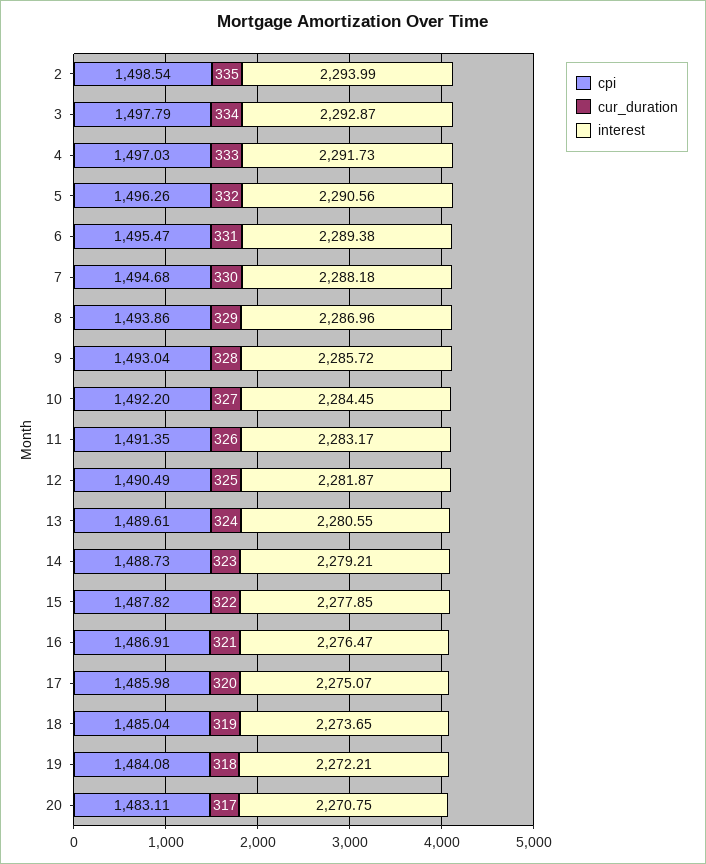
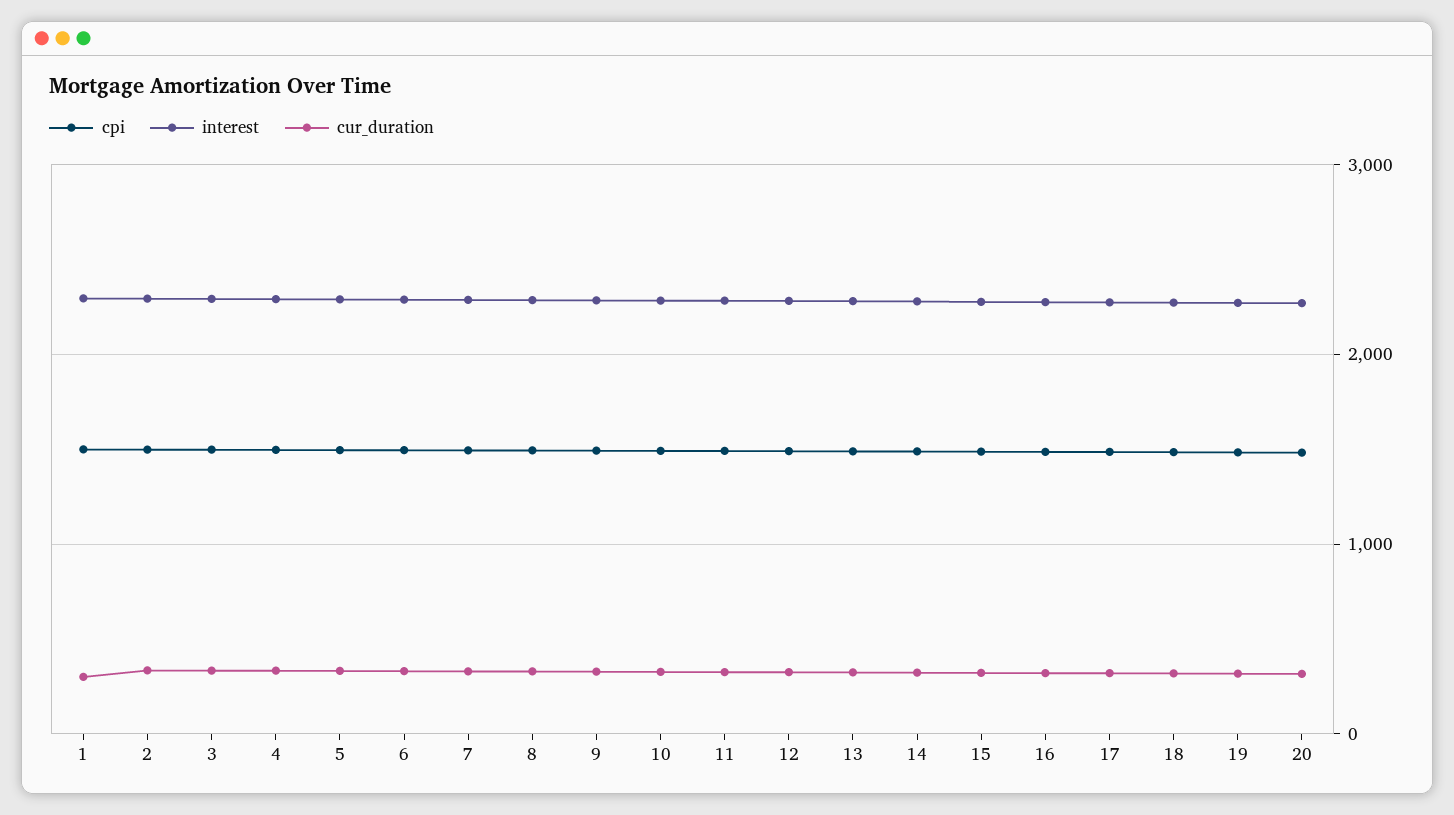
  {
    "cpi": {
      "2": 1498.54,
      "3": 1497.79,
      "4": 1497.03,
      "5": 1496.26,
      "6": 1495.47,
      "7": 1494.68,
      "8": 1493.86,
      "9": 1493.04,
      "10": 1492.2,
      "11": 1491.35,
      "12": 1490.49,
      "13": 1489.61,
      "14": 1488.73,
      "15": 1487.82,
      "16": 1486.91,
      "17": 1485.98,
      "18": 1485.04,
      "19": 1484.08,
-     "20": 1483.11
+     "20": 1483.11,
+     "1": 1500
    },
    "cur_duration": {
      "2": 335,
      "3": 334,
      "4": 333,
      "5": 332,
      "6": 331,
      "7": 330,
      "8": 329,
      "9": 328,
      "10": 327,
      "11": 326,
      "12": 325,
      "13": 324,
      "14": 323,
      "15": 322,
      "16": 321,
      "17": 320,
      "18": 319,
      "19": 318,
-     "20": 317
+     "20": 317,
+     "1": 300
    },
    "interest": {
      "2": 2293.99,
      "3": 2292.87,
      "4": 2291.73,
      "5": 2290.56,
      "6": 2289.38,
      "7": 2288.18,
      "8": 2286.96,
      "9": 2285.72,
      "10": 2284.45,
      "11": 2283.17,
      "12": 2281.87,
      "13": 2280.55,
      "14": 2279.21,
      "15": 2277.85,
      "16": 2276.47,
      "17": 2275.07,
      "18": 2273.65,
      "19": 2272.21,
-     "20": 2270.75
+     "20": 2270.75,
+     "1": 2300
    }
  }

